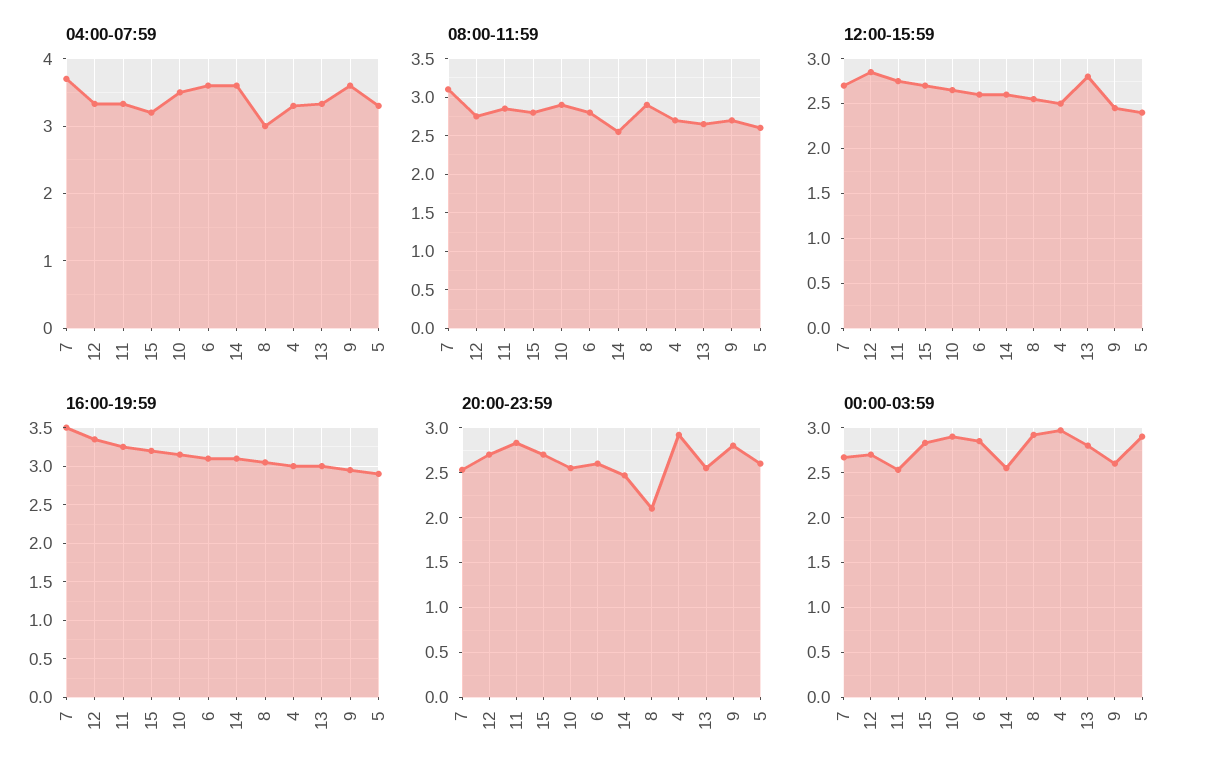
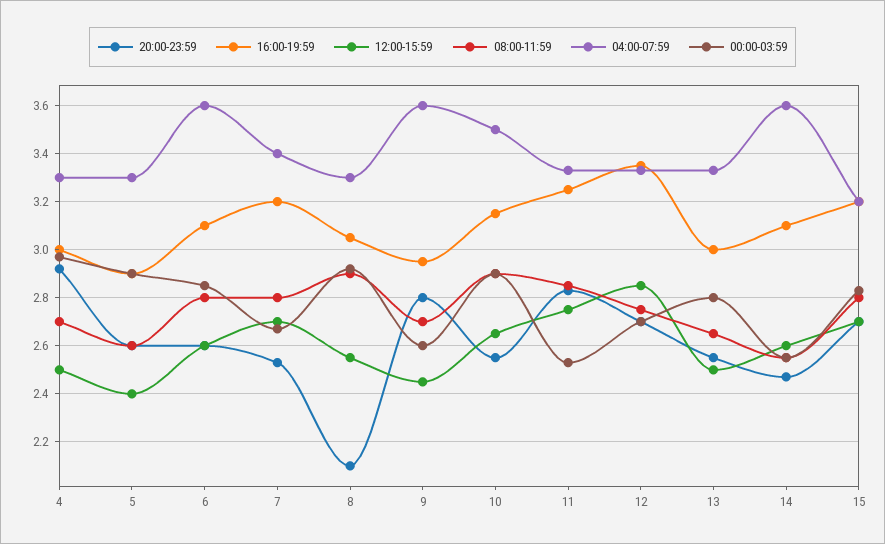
  {
    "04:00-07:59": {
-     "7": 3.7,
+     "7": 3.4,
      "12": 3.35,
      "11": 3.35,
      "15": 3.2,
      "10": 3.5,
      "6": 3.6,
      "14": 3.6,
-     "8": 3,
+     "8": 3.3,
      "4": 3.3,
      "13": 3.35,
      "9": 3.6,
      "5": 3.3
    },
    "08:00-11:59": {
-     "7": 3.1,
+     "7": 2.8,
      "12": 2.75,
      "11": 2.85,
      "15": 2.8,
      "10": 2.9,
      "6": 2.8,
      "14": 2.55,
      "8": 2.9,
      "4": 2.7,
      "13": 2.65,
      "9": 2.7,
      "5": 2.6
    },
    "12:00-15:59": {
      "7": 2.7,
      "12": 2.85,
      "11": 2.75,
      "15": 2.7,
      "10": 2.65,
      "6": 2.6,
      "14": 2.6,
      "8": 2.55,
      "4": 2.5,
-     "13": 2.8,
+     "13": 2.5,
      "9": 2.45,
      "5": 2.4
    },
    "16:00-19:59": {
-     "7": 3.5,
+     "7": 3.2,
      "12": 3.35,
      "11": 3.25,
      "15": 3.2,
      "10": 3.15,
      "6": 3.1,
      "14": 3.1,
      "8": 3.05,
      "4": 3,
      "13": 3,
      "9": 2.95,
      "5": 2.9
    },
    "20:00-23:59": {
      "7": 2.55,
      "12": 2.7,
      "11": 2.85,
      "15": 2.7,
      "10": 2.55,
      "6": 2.6,
      "14": 2.45,
      "8": 2.1,
      "4": 2.9,
      "13": 2.55,
      "9": 2.8,
      "5": 2.6
    },
    "00:00-03:59": {
      "7": 2.65,
      "12": 2.7,
      "11": 2.55,
      "15": 2.85,
      "10": 2.9,
      "6": 2.85,
      "14": 2.55,
      "8": 2.9,
      "4": 2.95,
      "13": 2.8,
      "9": 2.6,
      "5": 2.9
    }
  }

